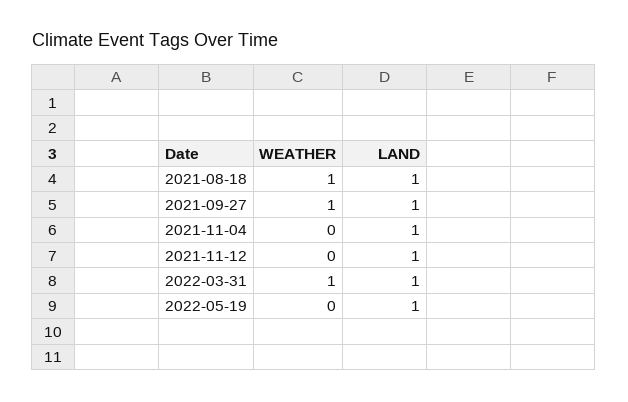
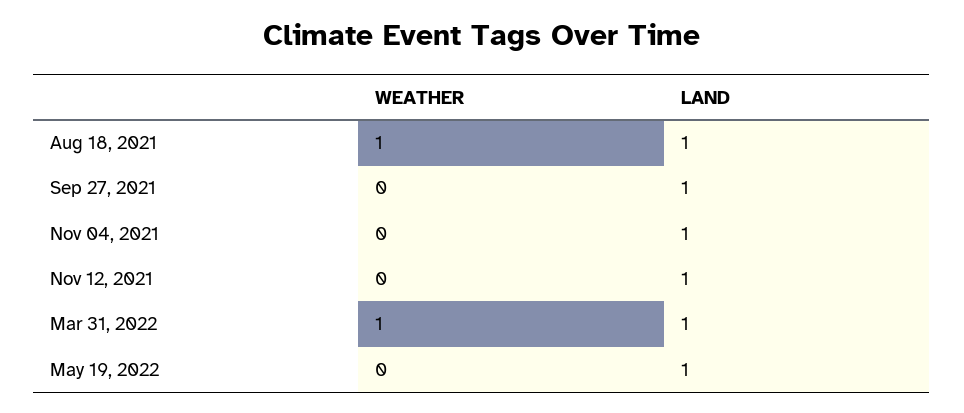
  {
    "WEATHER": {
      "2021-08-18": 1,
-     "2021-09-27": 1,
+     "2021-09-27": 0,
      "2021-11-04": 0,
      "2021-11-12": 0,
      "2022-03-31": 1,
      "2022-05-19": 0
    },
    "LAND": {
      "2021-08-18": 1,
      "2021-09-27": 1,
      "2021-11-04": 1,
      "2021-11-12": 1,
      "2022-03-31": 1,
      "2022-05-19": 1
    }
  }

